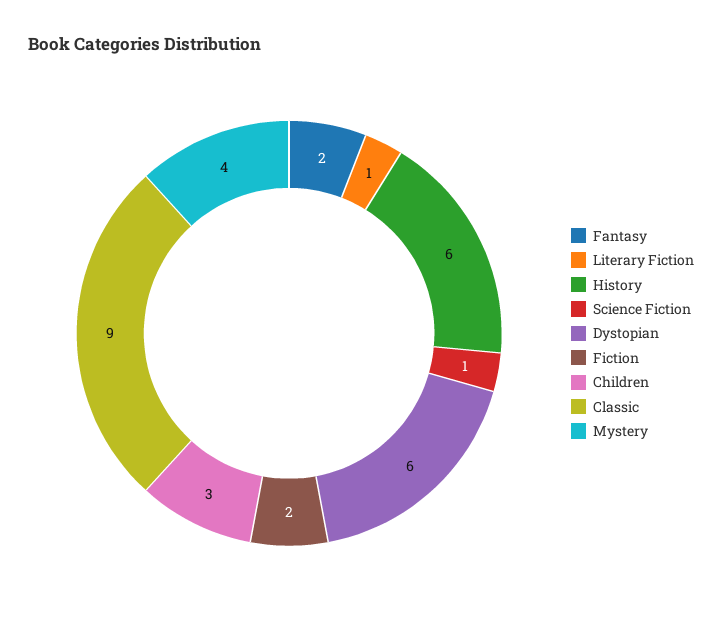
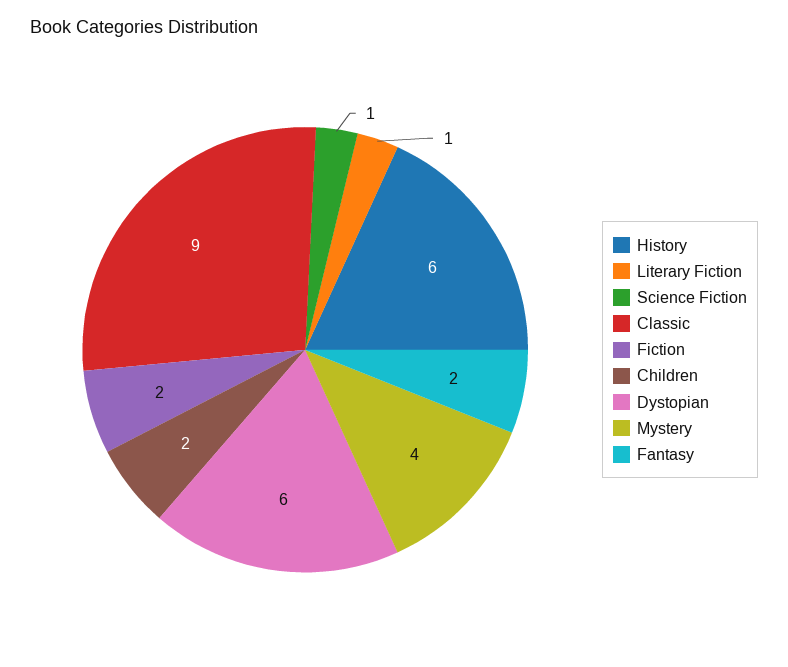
  {
    "Fantasy": 2,
    "Literary Fiction": 1,
    "History": 6,
    "Science Fiction": 1,
    "Dystopian": 6,
    "Fiction": 2,
-   "Children": 3,
+   "Children": 2,
    "Classic": 9,
    "Mystery": 4
  }

